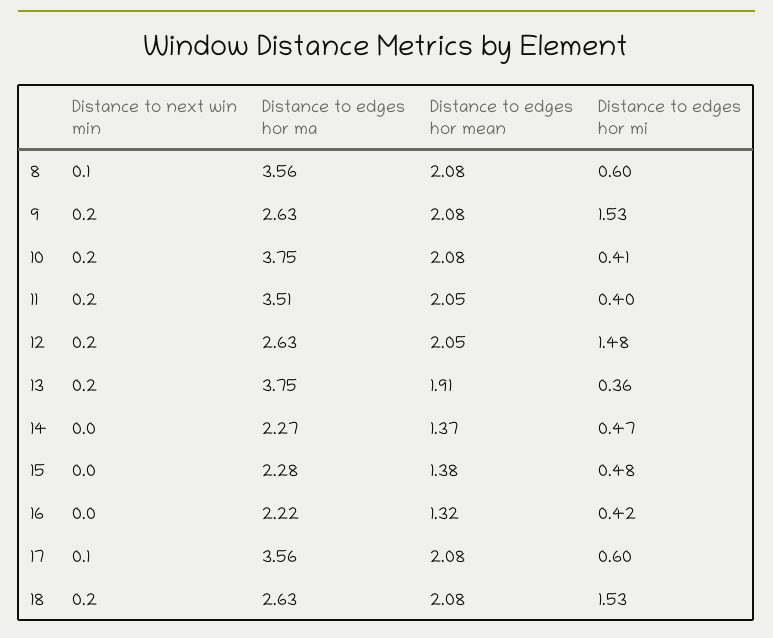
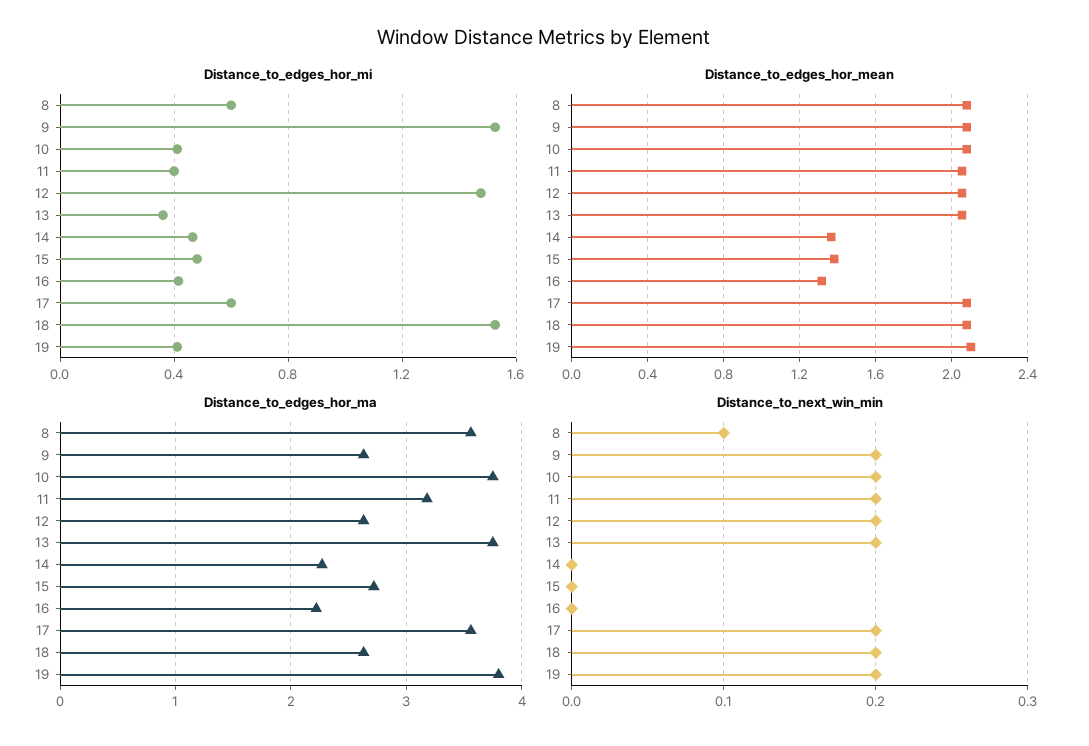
  {
    "Distance to next win min": {
      "8": 0.1,
      "9": 0.2,
      "10": 0.2,
      "11": 0.2,
      "12": 0.2,
      "13": 0.2,
      "14": 0,
      "15": 0,
      "16": 0,
-     "17": 0.1,
+     "17": 0.2,
-     "18": 0.2
+     "18": 0.2,
+     "19": 0.2
    },
    "Distance to edges hor ma": {
      "8": 3.56,
      "9": 2.63,
      "10": 3.75,
-     "11": 3.51,
+     "11": 3.2,
      "12": 2.63,
      "13": 3.75,
      "14": 2.27,
-     "15": 2.28,
+     "15": 2.7,
      "16": 2.22,
      "17": 3.56,
-     "18": 2.63
+     "18": 2.63,
+     "19": 3.8
    },
    "Distance to edges hor mean": {
      "8": 2.08,
      "9": 2.08,
      "10": 2.08,
      "11": 2.05,
      "12": 2.05,
-     "13": 1.91,
+     "13": 2.05,
      "14": 1.37,
      "15": 1.38,
      "16": 1.32,
      "17": 2.08,
-     "18": 2.08
+     "18": 2.08,
+     "19": 2.1
    },
    "Distance to edges hor mi": {
      "8": 0.6,
      "9": 1.53,
      "10": 0.41,
      "11": 0.4,
      "12": 1.48,
      "13": 0.36,
      "14": 0.47,
      "15": 0.48,
      "16": 0.42,
      "17": 0.6,
-     "18": 1.53
+     "18": 1.53,
+     "19": 0.4
    }
  }

